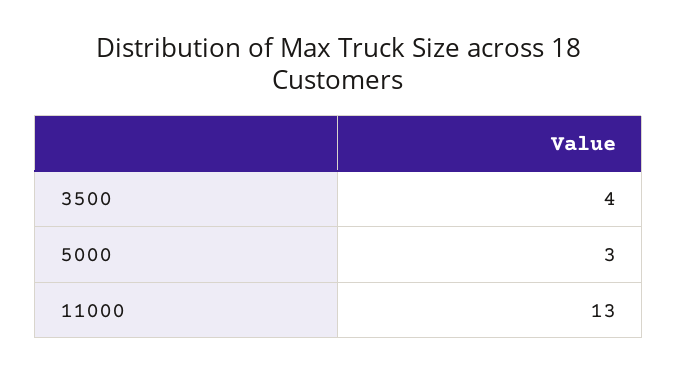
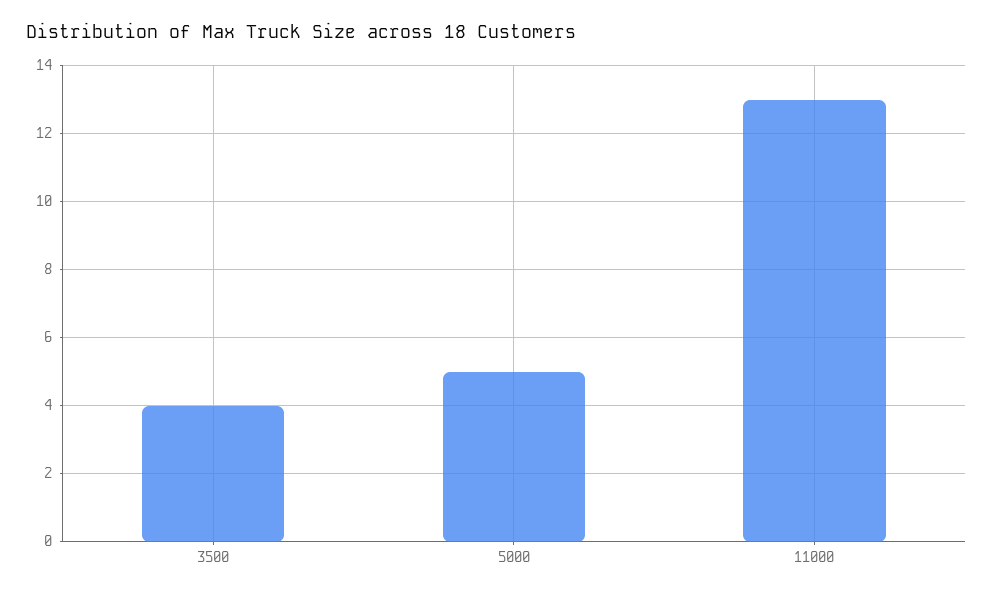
  {
    "3500": 4,
-   "5000": 3,
+   "5000": 5,
    "11000": 13
  }

